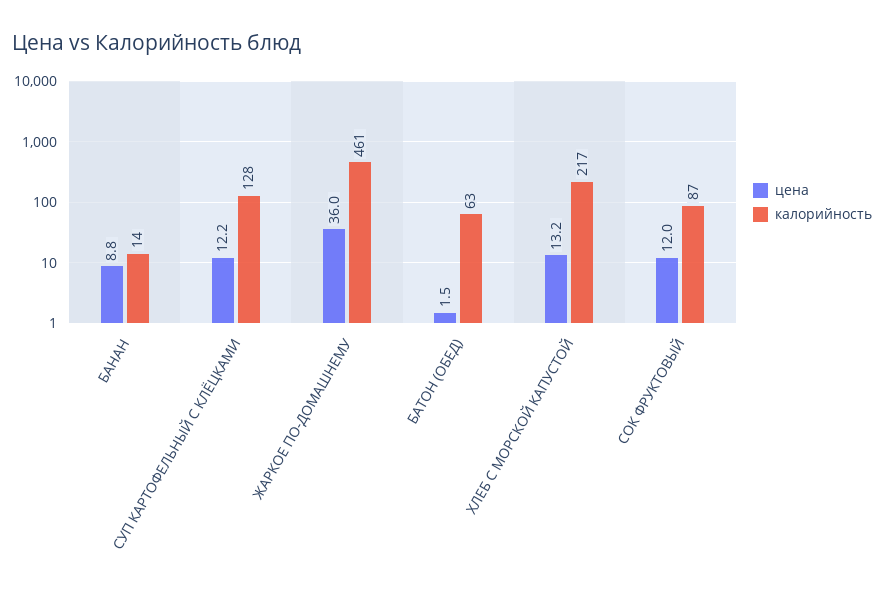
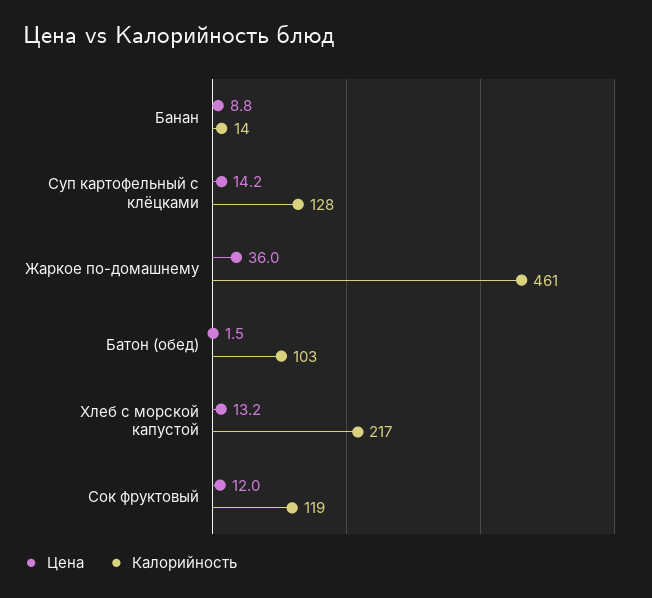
  {
    "цена": {
      "БАНАН": 8.8,
-     "СУП КАРТОФЕЛЬНЫЙ С КЛЁЦКАМИ": 12.2,
+     "СУП КАРТОФЕЛЬНЫЙ С КЛЁЦКАМИ": 14.2,
      "ЖАРКОЕ ПО-ДОМАШНЕМУ": 36,
      "БАТОН (ОБЕД)": 1.5,
      "ХЛЕБ С МОРСКОЙ КАПУСТОЙ": 13.2,
      "СОК ФРУКТОВЫЙ": 12
    },
    "калорийность": {
      "БАНАН": 14,
      "СУП КАРТОФЕЛЬНЫЙ С КЛЁЦКАМИ": 128,
      "ЖАРКОЕ ПО-ДОМАШНЕМУ": 461,
-     "БАТОН (ОБЕД)": 63,
+     "БАТОН (ОБЕД)": 103,
      "ХЛЕБ С МОРСКОЙ КАПУСТОЙ": 217,
-     "СОК ФРУКТОВЫЙ": 87
+     "СОК ФРУКТОВЫЙ": 119
    }
  }

